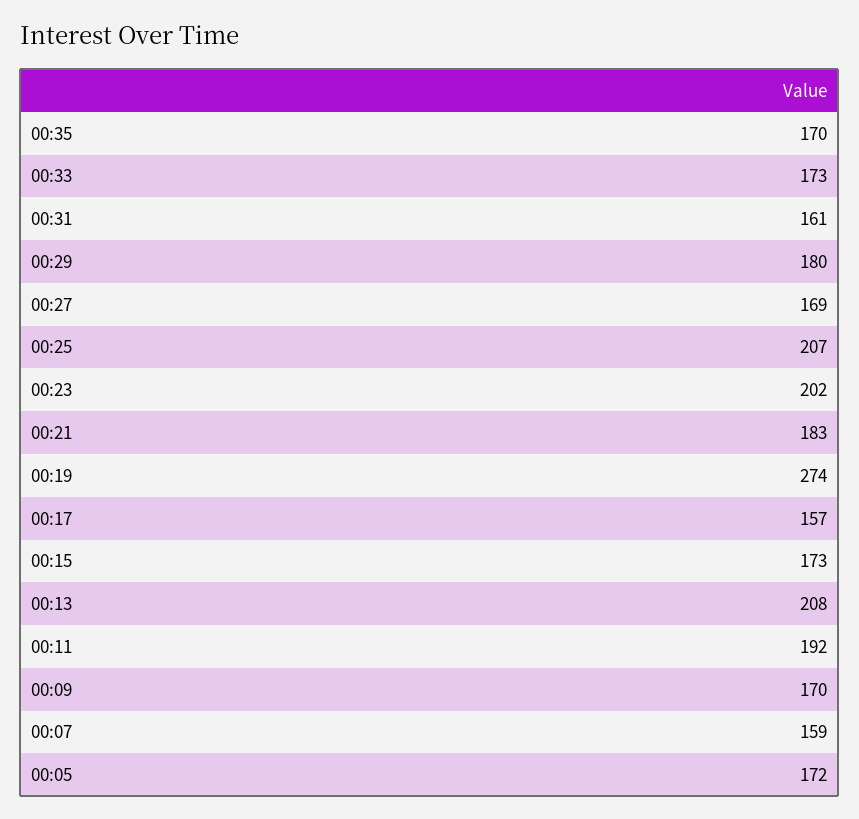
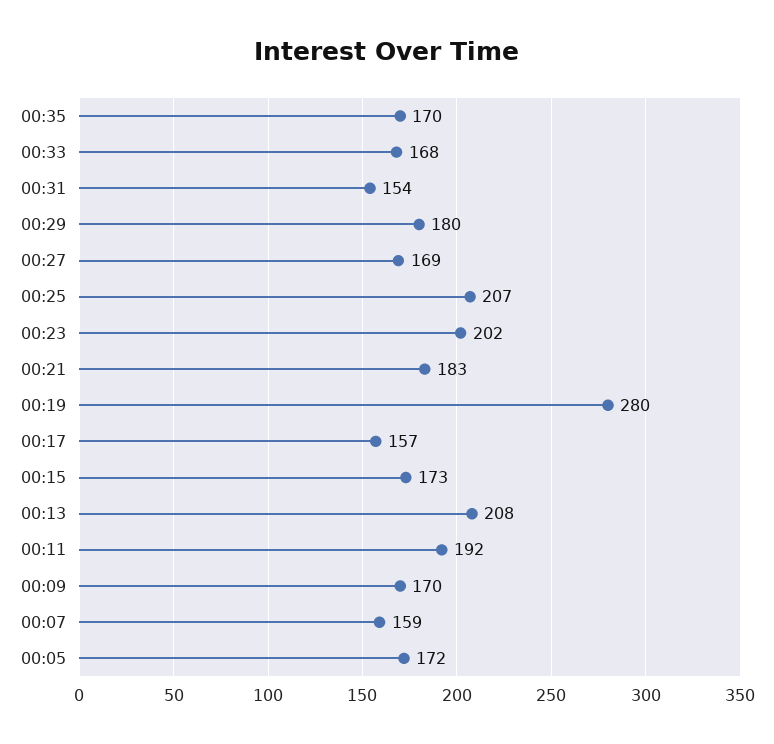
  {
    "00:35": 170,
-   "00:33": 173,
+   "00:33": 168,
-   "00:31": 161,
+   "00:31": 154,
    "00:29": 180,
    "00:27": 169,
    "00:25": 207,
    "00:23": 202,
    "00:21": 183,
-   "00:19": 274,
+   "00:19": 280,
    "00:17": 157,
    "00:15": 173,
    "00:13": 208,
    "00:11": 192,
    "00:09": 170,
    "00:07": 159,
    "00:05": 172
  }

